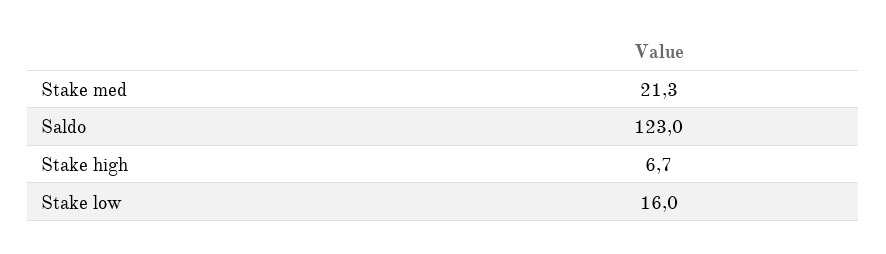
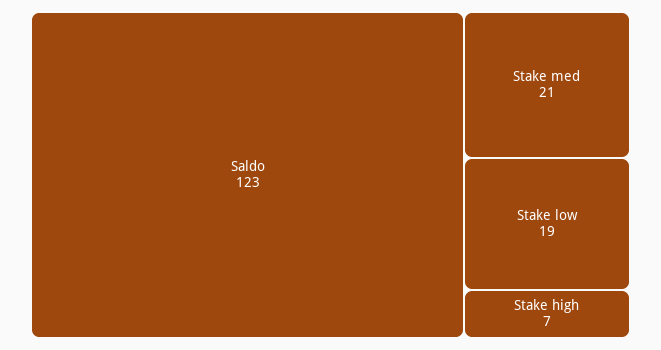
  {
    "Stake med": 21.3,
    "Saldo": 123,
    "Stake high": 6.7,
-   "Stake low": 16
+   "Stake low": 19
  }

